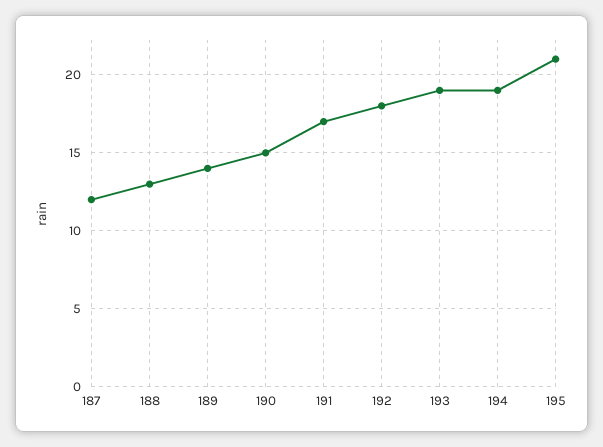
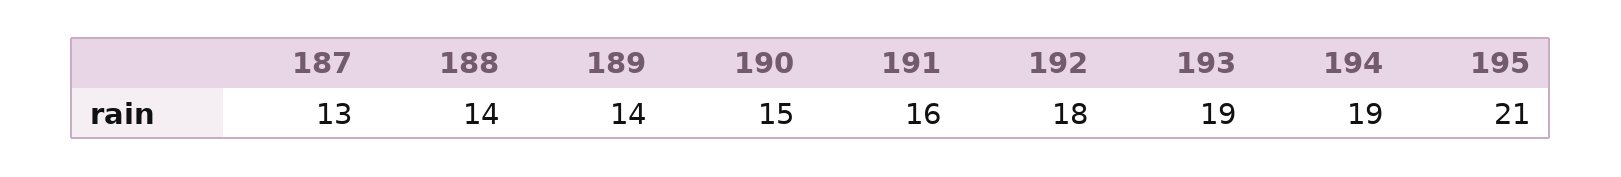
  {
-   "187": 12,
+   "187": 13,
-   "188": 13,
+   "188": 14,
    "189": 14,
    "190": 15,
-   "191": 17,
+   "191": 16,
    "192": 18,
    "193": 19,
    "194": 19,
    "195": 21
  }

